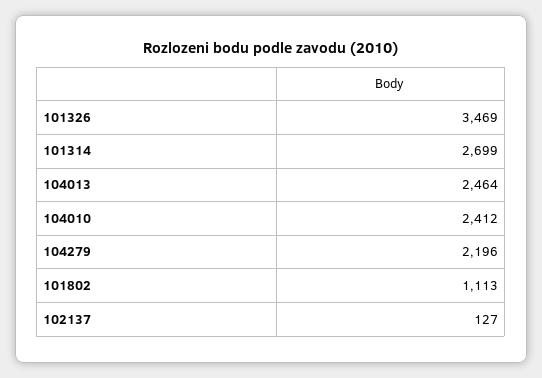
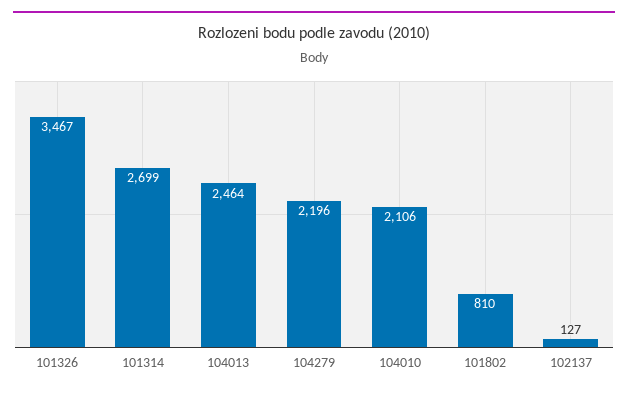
  {
-   "101326": 3469,
+   "101326": 3467,
    "101314": 2699,
    "104013": 2464,
-   "104010": 2412,
+   "104010": 2106,
    "104279": 2196,
-   "101802": 1113,
+   "101802": 810,
    "102137": 127
  }

